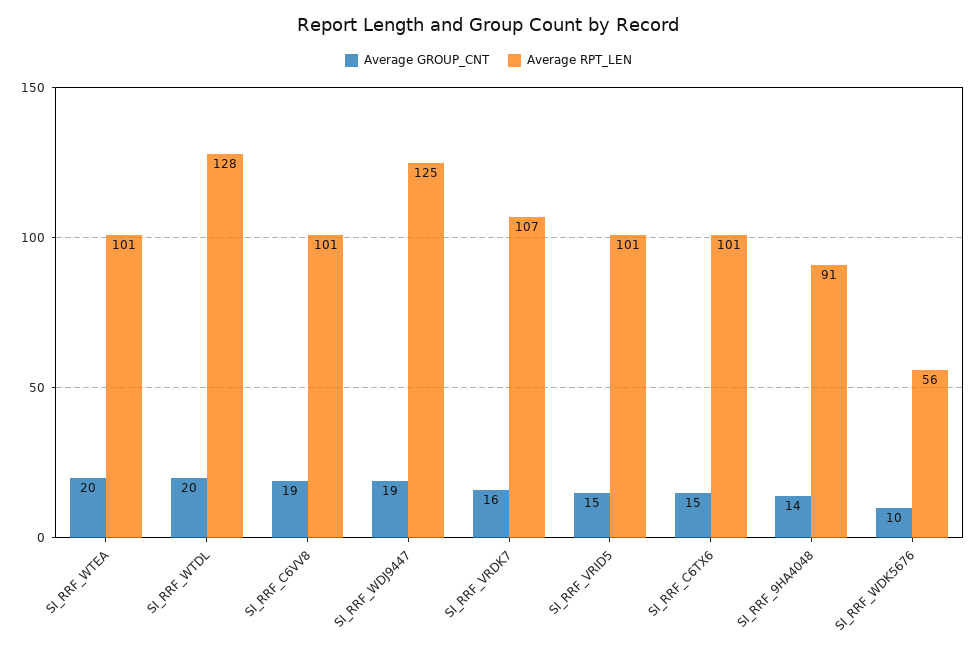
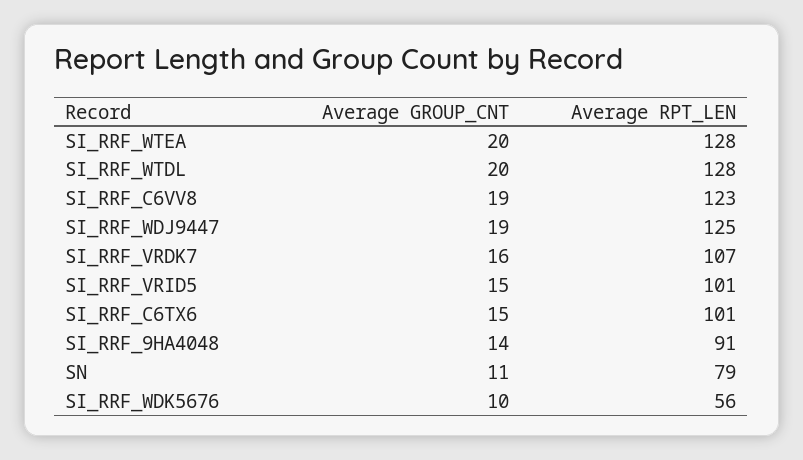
  {
    "Average GROUP_CNT": {
      "SI_RRF_WTEA": 20,
      "SI_RRF_WTDL": 20,
      "SI_RRF_C6VV8": 19,
      "SI_RRF_WDJ9447": 19,
      "SI_RRF_VRDK7": 16,
      "SI_RRF_VRID5": 15,
      "SI_RRF_C6TX6": 15,
      "SI_RRF_9HA4048": 14,
-     "SI_RRF_WDK5676": 10
+     "SI_RRF_WDK5676": 10,
+     "SN": 11
    },
    "Average RPT_LEN": {
-     "SI_RRF_WTEA": 101,
+     "SI_RRF_WTEA": 128,
      "SI_RRF_WTDL": 128,
-     "SI_RRF_C6VV8": 101,
+     "SI_RRF_C6VV8": 123,
      "SI_RRF_WDJ9447": 125,
      "SI_RRF_VRDK7": 107,
      "SI_RRF_VRID5": 101,
      "SI_RRF_C6TX6": 101,
      "SI_RRF_9HA4048": 91,
-     "SI_RRF_WDK5676": 56
+     "SI_RRF_WDK5676": 56,
+     "SN": 79
    }
  }

